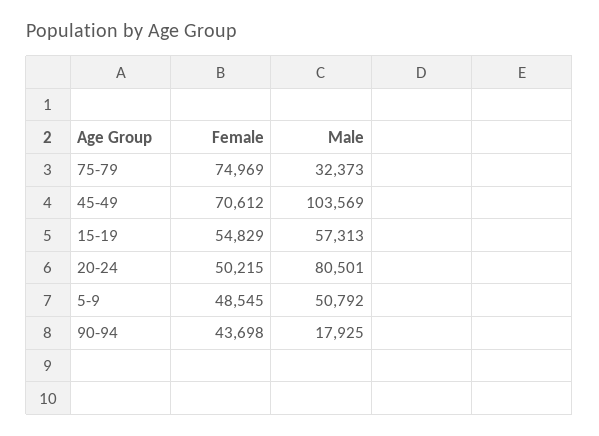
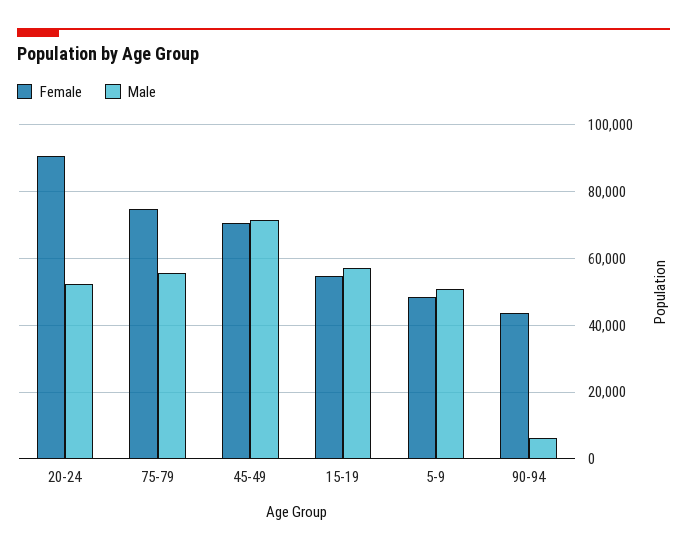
  {
    "Female": {
      "75-79": 74969,
      "45-49": 70612,
      "15-19": 54829,
-     "20-24": 50215,
+     "20-24": 90000,
      "5-9": 48545,
      "90-94": 43698
    },
    "Male": {
-     "75-79": 32373,
+     "75-79": 56000,
-     "45-49": 103569,
+     "45-49": 72000,
      "15-19": 57313,
-     "20-24": 80501,
+     "20-24": 52000,
      "5-9": 50792,
-     "90-94": 17925
+     "90-94": 6000
    }
  }

